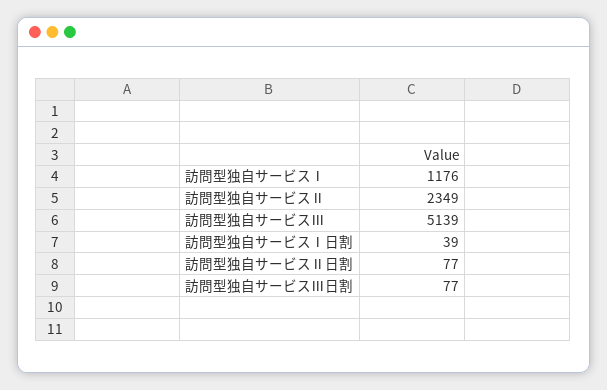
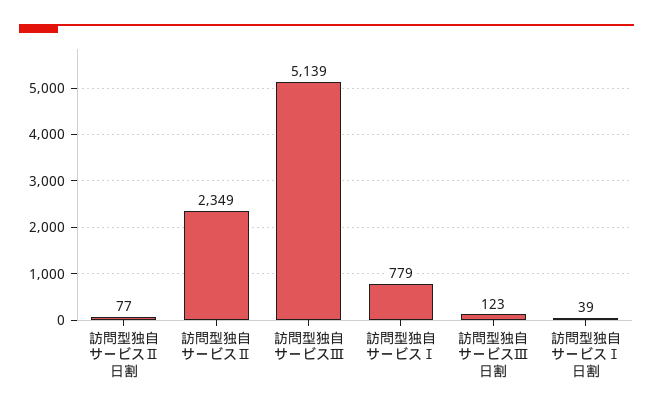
  {
-   "訪問型独自サービスⅠ": 1176,
+   "訪問型独自サービスⅠ": 779,
    "訪問型独自サービスⅡ": 2349,
    "訪問型独自サービスⅢ": 5139,
    "訪問型独自サービスⅠ日割": 39,
    "訪問型独自サービスⅡ日割": 77,
-   "訪問型独自サービスⅢ日割": 77
+   "訪問型独自サービスⅢ日割": 123
  }

